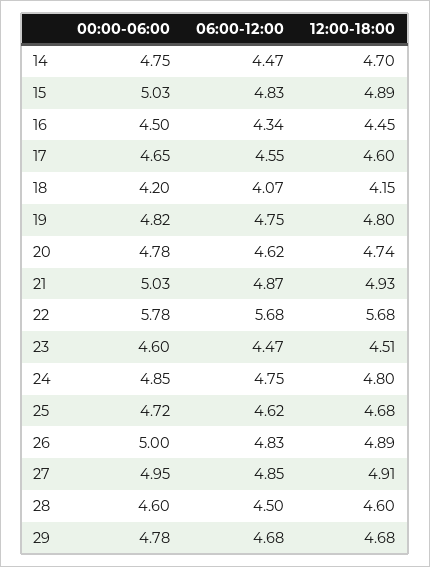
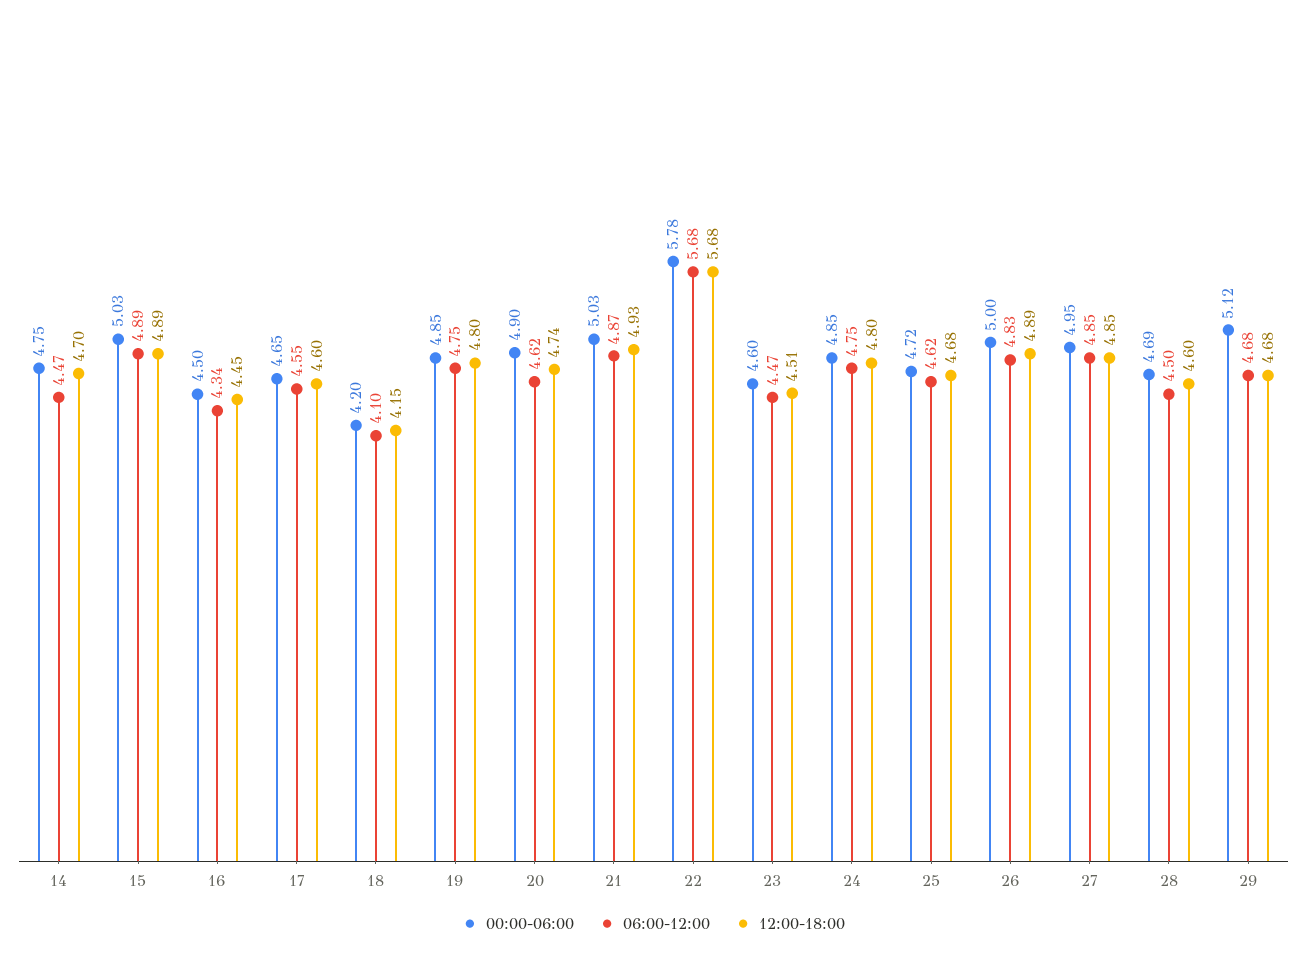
  {
    "00:00-06:00": {
      "14": 4.75,
      "15": 5.03,
      "16": 4.5,
      "17": 4.65,
      "18": 4.2,
-     "19": 4.82,
+     "19": 4.85,
-     "20": 4.78,
+     "20": 4.9,
      "21": 5.03,
      "22": 5.78,
      "23": 4.6,
      "24": 4.85,
      "25": 4.72,
      "26": 5,
      "27": 4.95,
-     "28": 4.6,
+     "28": 4.69,
-     "29": 4.78
+     "29": 5.12
    },
    "06:00-12:00": {
      "14": 4.47,
-     "15": 4.83,
+     "15": 4.89,
      "16": 4.34,
      "17": 4.55,
-     "18": 4.07,
+     "18": 4.1,
      "19": 4.75,
      "20": 4.62,
      "21": 4.87,
      "22": 5.68,
      "23": 4.47,
      "24": 4.75,
      "25": 4.62,
      "26": 4.83,
      "27": 4.85,
      "28": 4.5,
      "29": 4.68
    },
    "12:00-18:00": {
      "14": 4.7,
      "15": 4.89,
      "16": 4.45,
      "17": 4.6,
      "18": 4.15,
      "19": 4.8,
      "20": 4.74,
      "21": 4.93,
      "22": 5.68,
      "23": 4.51,
      "24": 4.8,
      "25": 4.68,
      "26": 4.89,
-     "27": 4.91,
+     "27": 4.85,
      "28": 4.6,
      "29": 4.68
    }
  }

